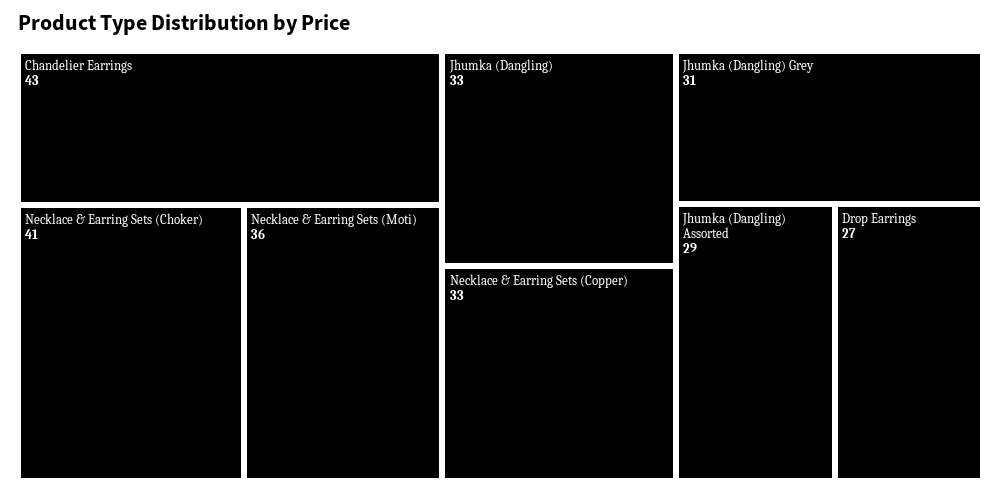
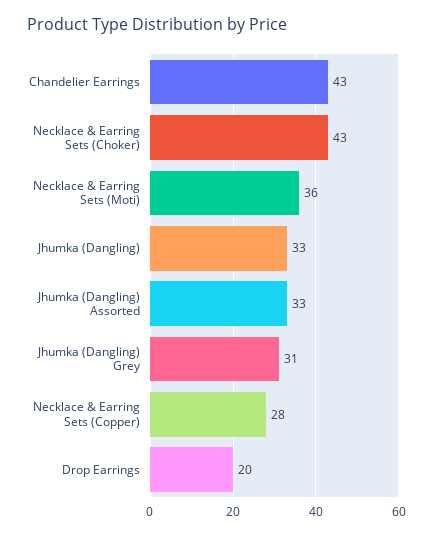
  {
    "Chandelier Earrings": 43,
-   "Necklace & Earring Sets (Choker)": 41,
+   "Necklace & Earring Sets (Choker)": 43,
    "Necklace & Earring Sets (Moti)": 36,
    "Jhumka (Dangling)": 33,
-   "Necklace & Earring Sets (Copper)": 33,
+   "Necklace & Earring Sets (Copper)": 28,
    "Jhumka (Dangling) Grey": 31,
-   "Jhumka (Dangling) Assorted": 29,
+   "Jhumka (Dangling) Assorted": 33,
-   "Drop Earrings": 27
+   "Drop Earrings": 20
  }

